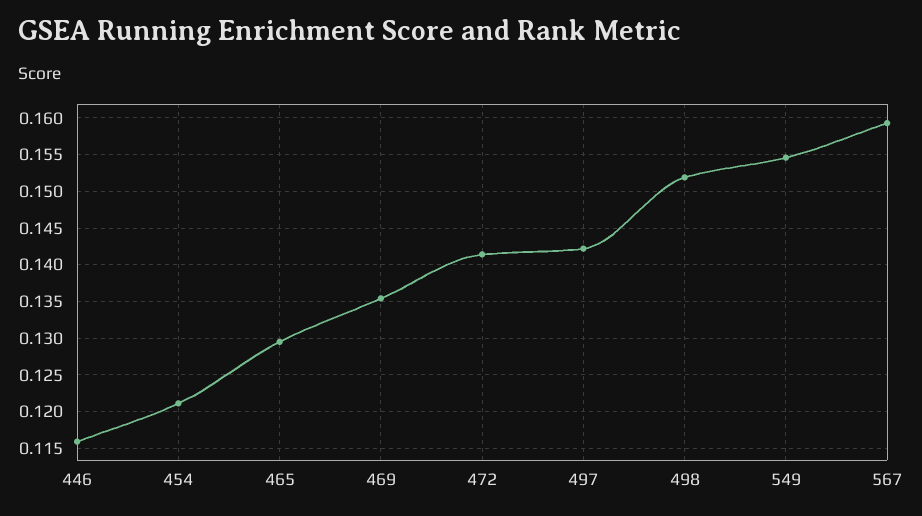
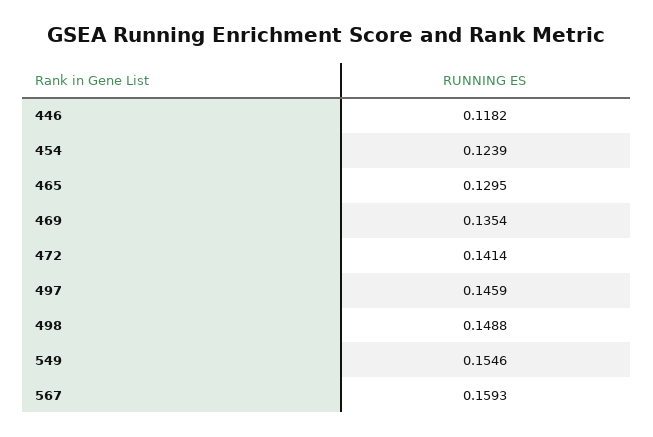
  {
-   "446": 0.116,
+   "446": 0.1182,
-   "454": 0.121,
+   "454": 0.1239,
    "465": 0.1295,
    "469": 0.1354,
    "472": 0.1414,
-   "497": 0.142,
+   "497": 0.1459,
-   "498": 0.152,
+   "498": 0.1488,
    "549": 0.1546,
    "567": 0.1593
  }

